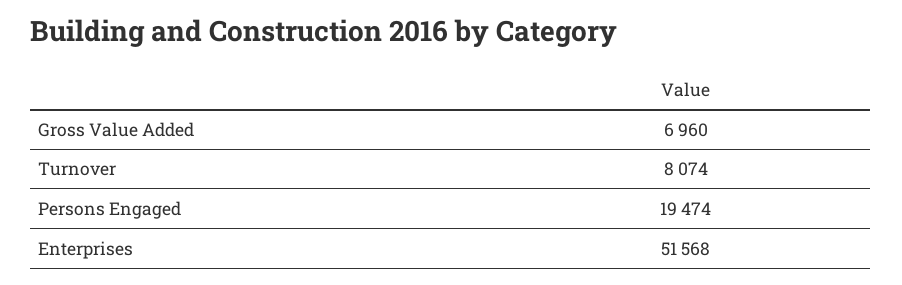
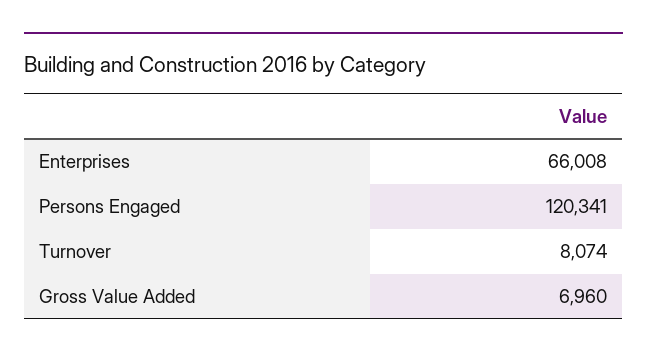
  {
    "Gross Value Added": 6960,
    "Turnover": 8074,
-   "Persons Engaged": 19474,
+   "Persons Engaged": 120341,
-   "Enterprises": 51568
+   "Enterprises": 66008
  }

